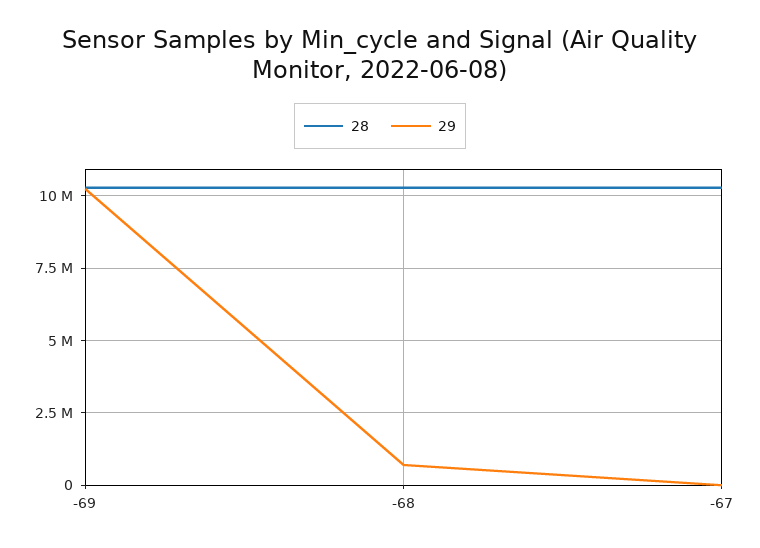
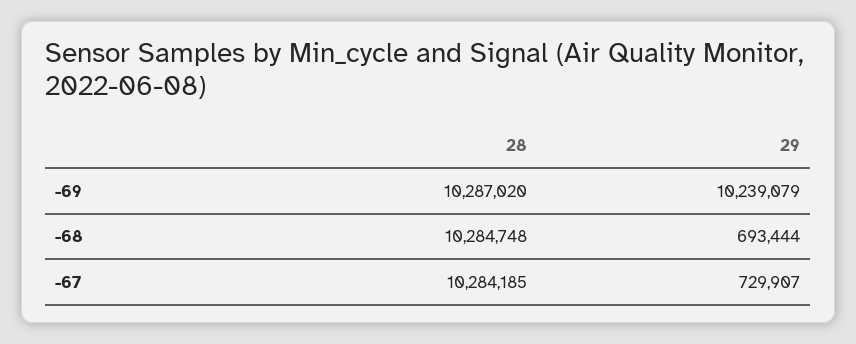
  {
    "28": {
      "-69": 10287020,
      "-68": 10284748,
      "-67": 10284185
    },
    "29": {
      "-69": 10239079,
      "-68": 693444,
-     "-67": 0
+     "-67": 729907
    }
  }

